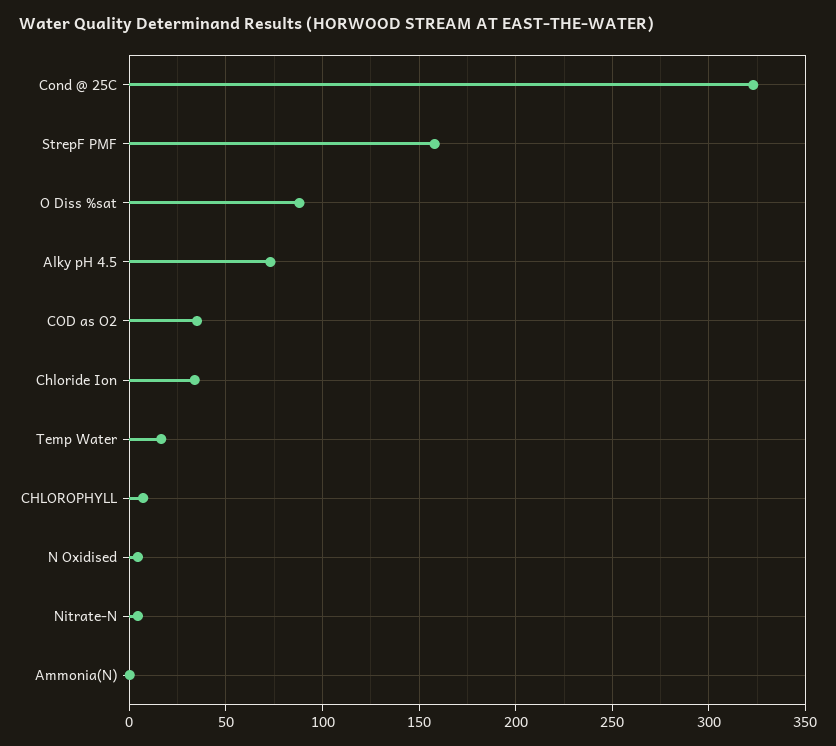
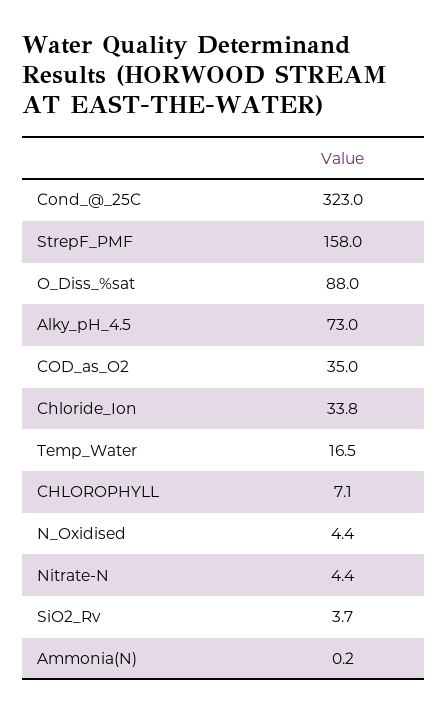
  {
    "Cond @ 25C": 323,
    "StrepF PMF": 158,
    "O Diss %sat": 88,
    "Alky pH 4.5": 73,
    "COD as O2": 35,
    "Chloride Ion": 33.8,
    "Temp Water": 16.5,
    "CHLOROPHYLL": 7.1,
    "N Oxidised": 4.4,
    "Nitrate-N": 4.4,
-   "Ammonia(N)": 0.2
+   "Ammonia(N)": 0.2,
+   "SiO2_Rv": 3.7
  }

